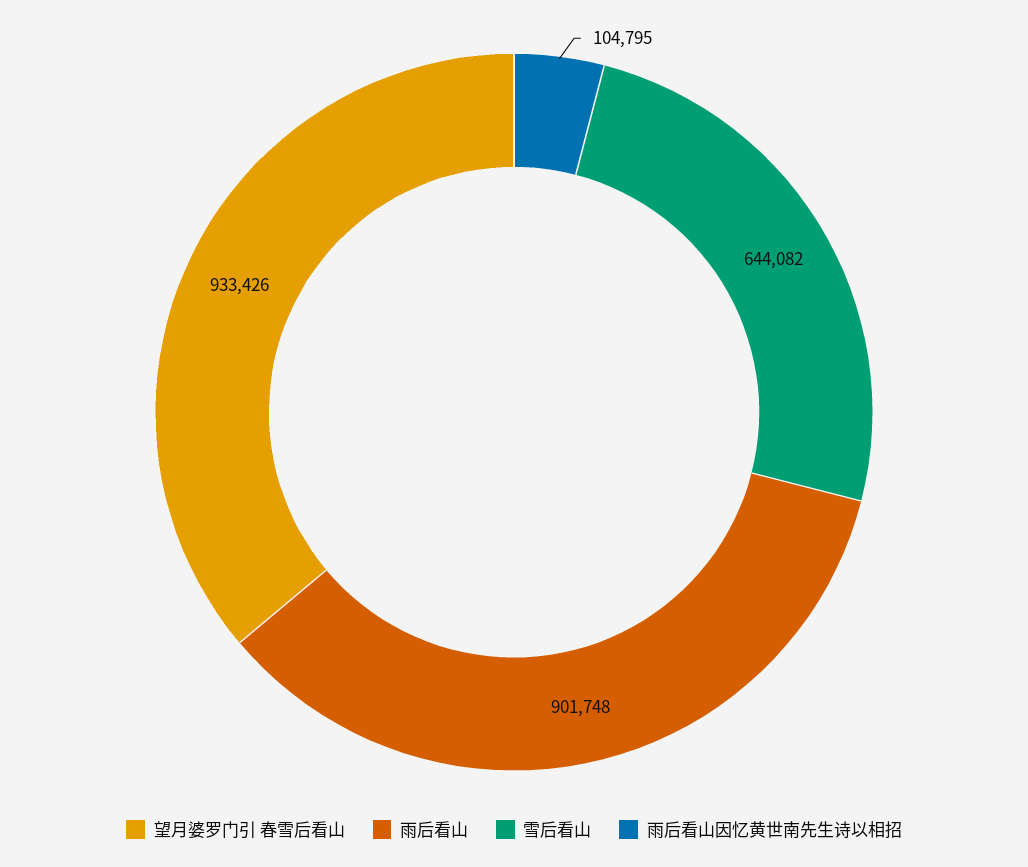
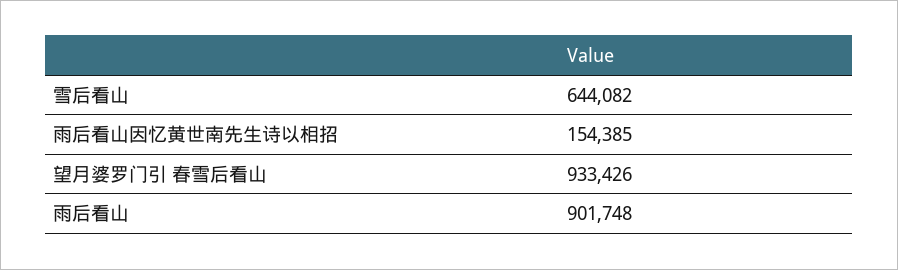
  {
    "望月婆罗门引 春雪后看山": 933426,
    "雨后看山": 901748,
    "雪后看山": 644082,
-   "雨后看山因忆黄世南先生诗以相招": 104795
+   "雨后看山因忆黄世南先生诗以相招": 154385
  }

